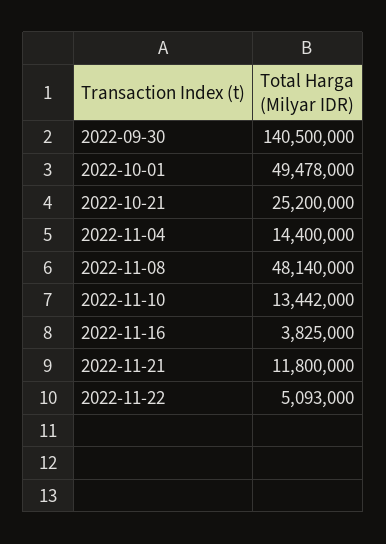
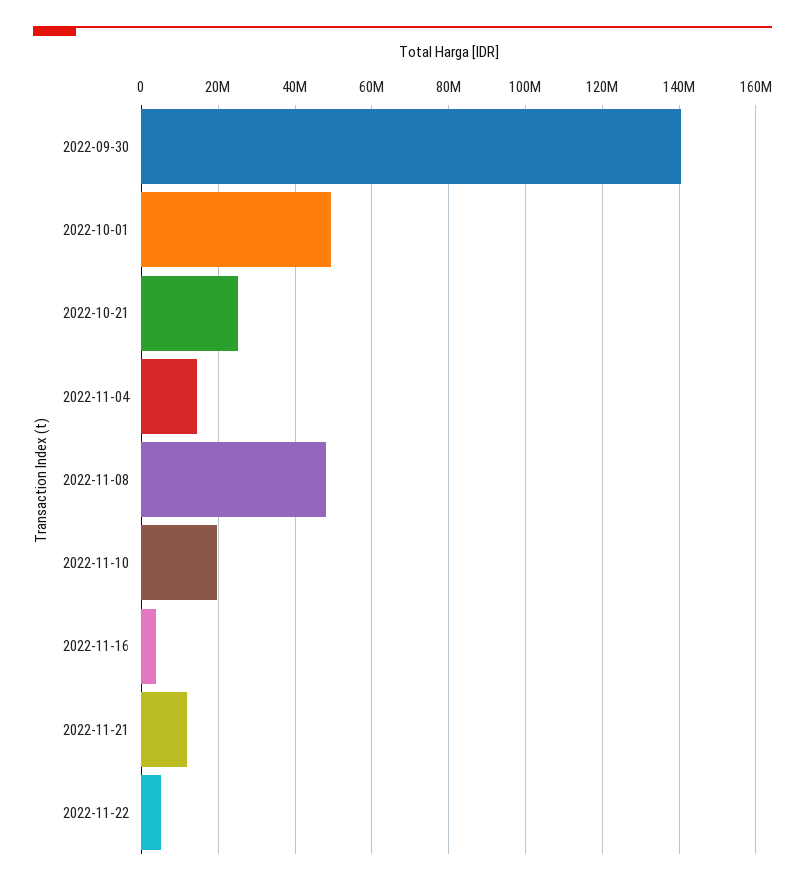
  {
    "2022-09-30": 140500000,
    "2022-10-01": 49478000,
    "2022-10-21": 25200000,
    "2022-11-04": 14400000,
    "2022-11-08": 48140000,
-   "2022-11-10": 13442000,
+   "2022-11-10": 20000000,
    "2022-11-16": 3825000,
    "2022-11-21": 11800000,
    "2022-11-22": 5093000
  }

